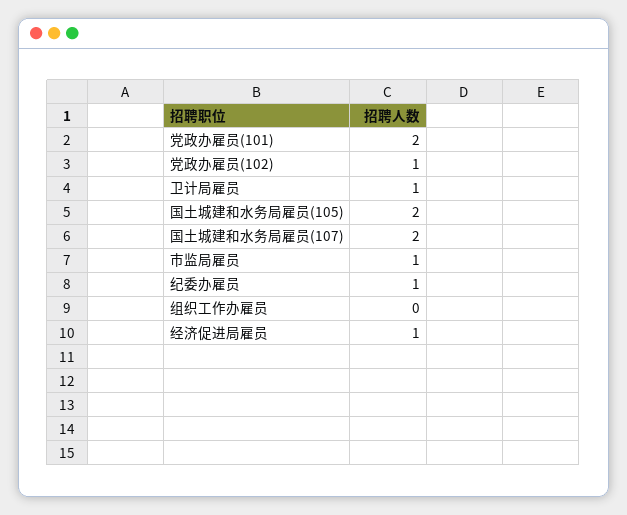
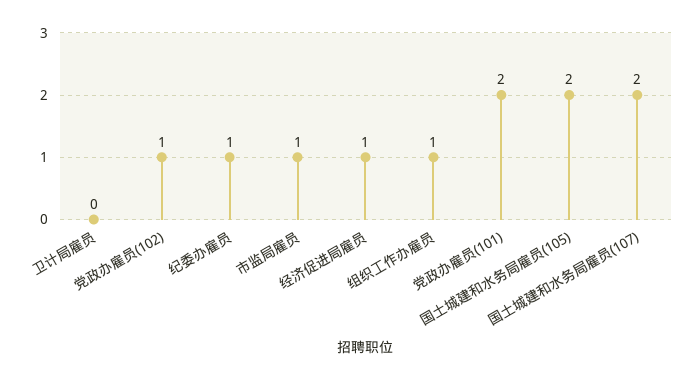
  {
    "党政办雇员(101)": 2,
    "党政办雇员(102)": 1,
-   "卫计局雇员": 1,
+   "卫计局雇员": 0,
    "国土城建和水务局雇员(105)": 2,
    "国土城建和水务局雇员(107)": 2,
    "市监局雇员": 1,
    "纪委办雇员": 1,
-   "组织工作办雇员": 0,
+   "组织工作办雇员": 1,
    "经济促进局雇员": 1
  }

